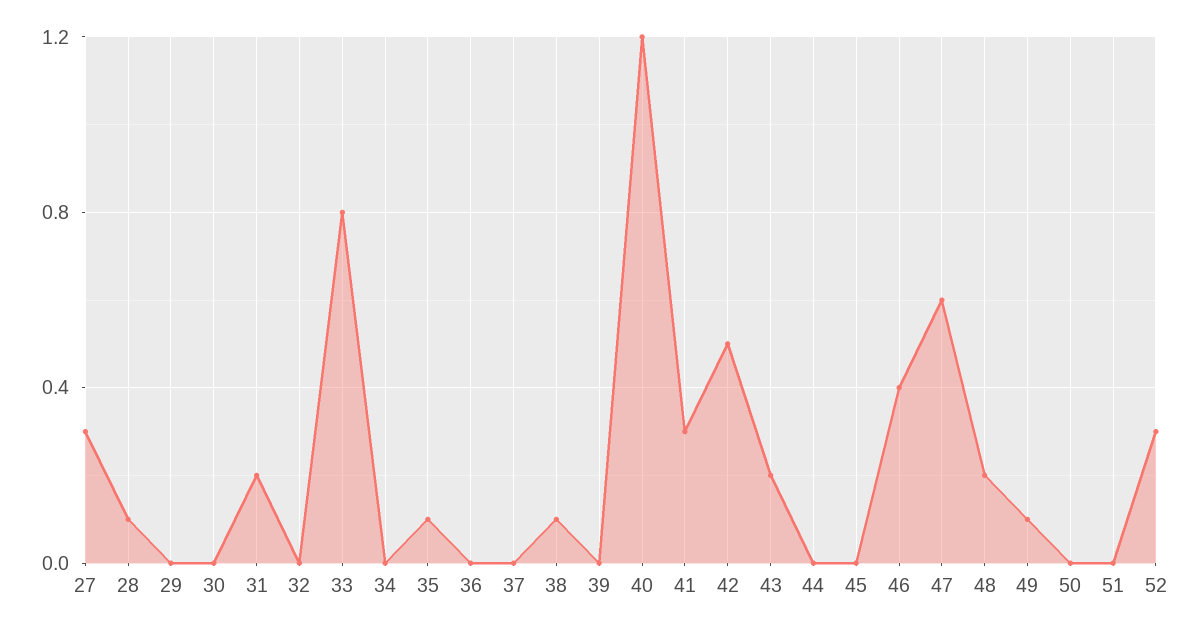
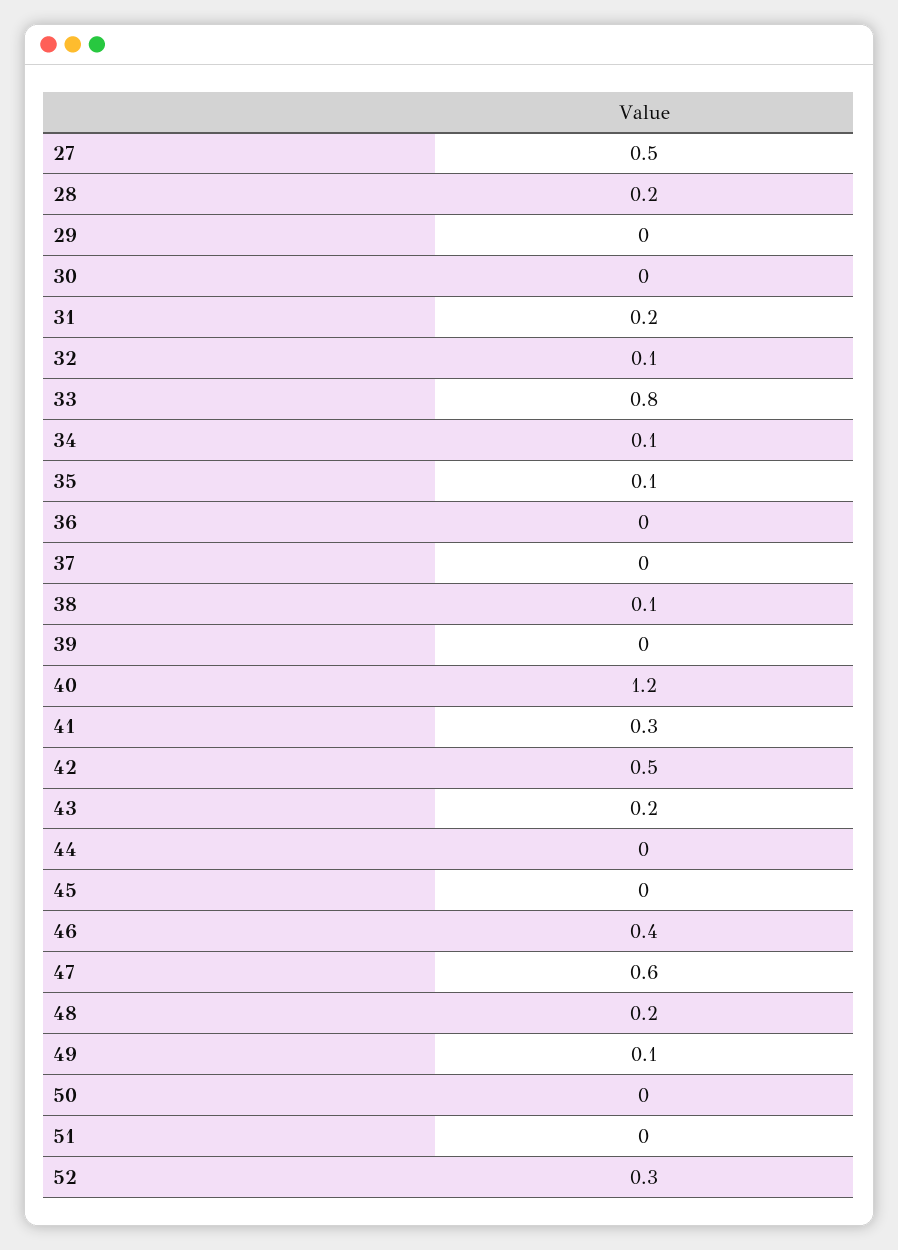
  {
-   "27": 0.3,
+   "27": 0.5,
-   "28": 0.1,
+   "28": 0.2,
    "29": 0,
    "30": 0,
    "31": 0.2,
-   "32": 0,
+   "32": 0.1,
    "33": 0.8,
-   "34": 0,
+   "34": 0.1,
    "35": 0.1,
    "36": 0,
    "37": 0,
    "38": 0.1,
    "39": 0,
    "40": 1.2,
    "41": 0.3,
    "42": 0.5,
    "43": 0.2,
    "44": 0,
    "45": 0,
    "46": 0.4,
    "47": 0.6,
    "48": 0.2,
    "49": 0.1,
    "50": 0,
    "51": 0,
    "52": 0.3
  }

